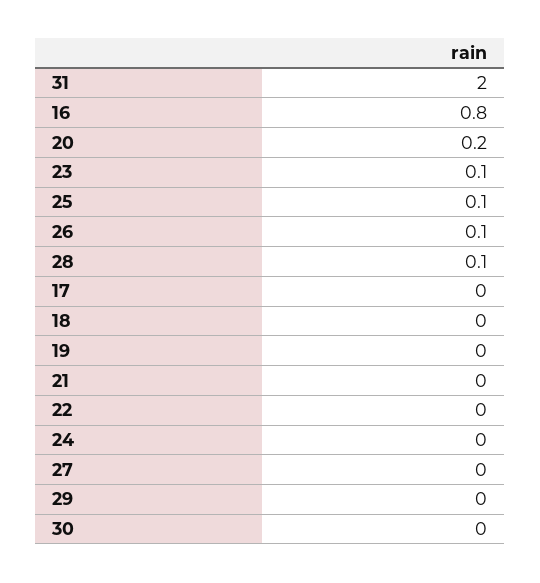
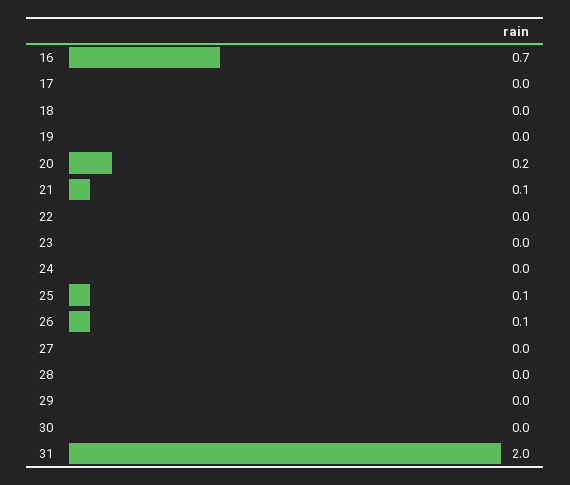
  {
    "31": 2,
-   "16": 0.8,
+   "16": 0.7,
    "20": 0.2,
-   "23": 0.1,
+   "23": 0,
    "25": 0.1,
    "26": 0.1,
-   "28": 0.1,
+   "28": 0,
    "17": 0,
    "18": 0,
    "19": 0,
-   "21": 0,
+   "21": 0.1,
    "22": 0,
    "24": 0,
    "27": 0,
    "29": 0,
    "30": 0
  }

